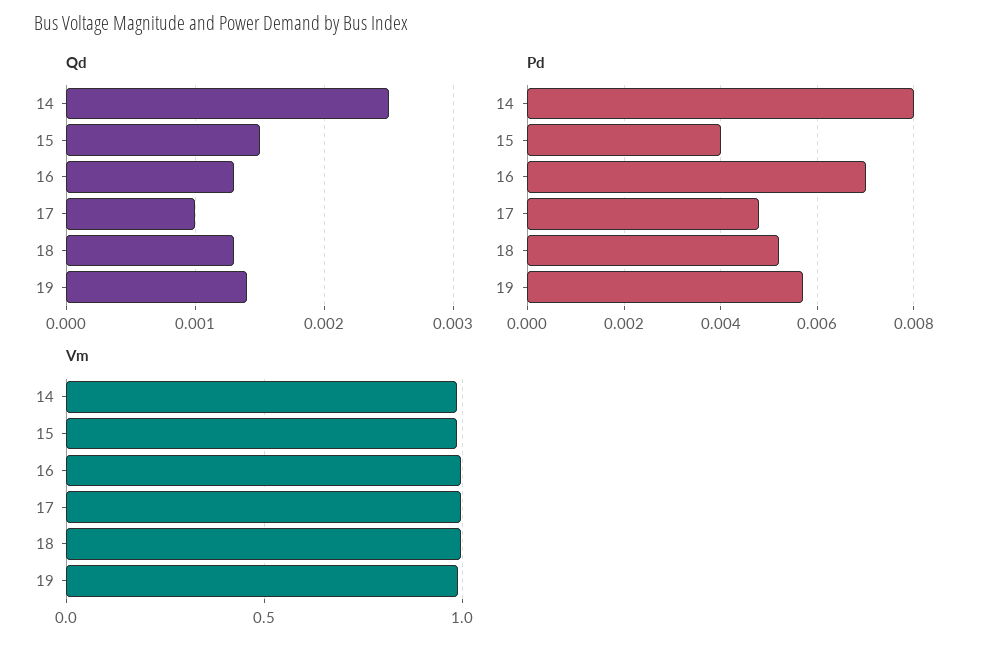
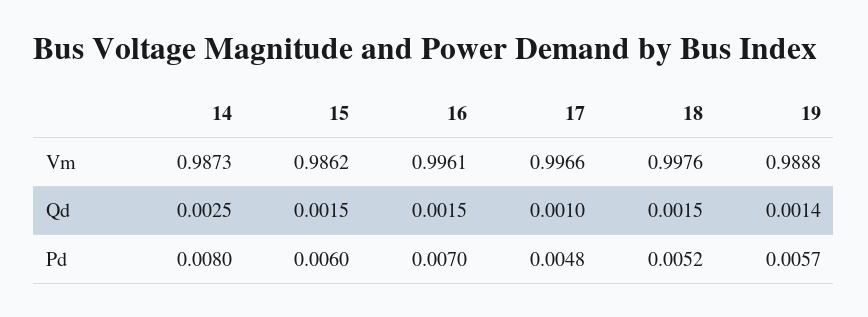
  {
    "Qd": {
      "14": 0.0025,
      "15": 0.0015,
-     "16": 0.0013,
+     "16": 0.0015,
      "17": 0.001,
-     "18": 0.0013,
+     "18": 0.0015,
      "19": 0.0014
    },
    "Pd": {
      "14": 0.008,
-     "15": 0.004,
+     "15": 0.006,
      "16": 0.007,
      "17": 0.0048,
      "18": 0.0052,
      "19": 0.0057
    },
    "Vm": {
      "14": 0.9873,
      "15": 0.9862,
      "16": 0.9961,
      "17": 0.9966,
      "18": 0.9976,
      "19": 0.9888
    }
  }

